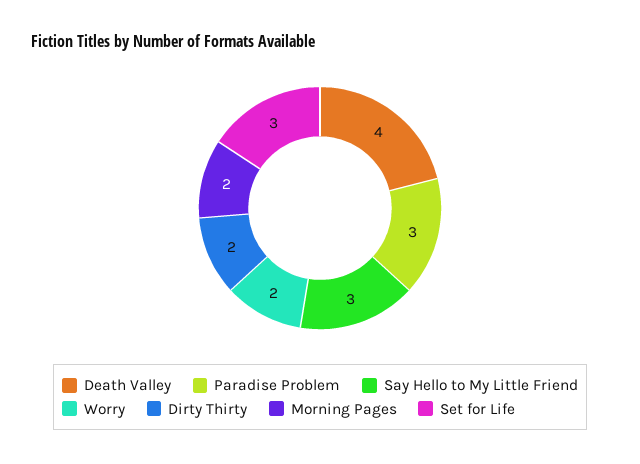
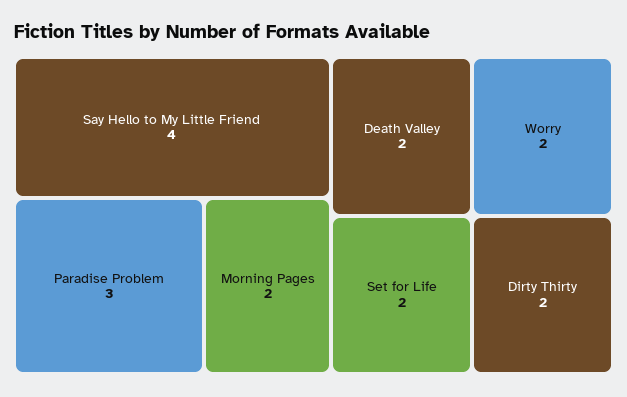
  {
-   "Death Valley": 4,
+   "Death Valley": 2,
    "Paradise Problem": 3,
-   "Say Hello to My Little Friend": 3,
+   "Say Hello to My Little Friend": 4,
    "Worry": 2,
    "Dirty Thirty": 2,
    "Morning Pages": 2,
-   "Set for Life": 3
+   "Set for Life": 2
  }

